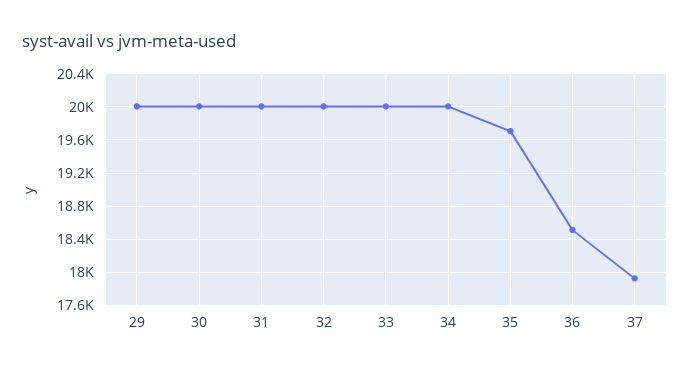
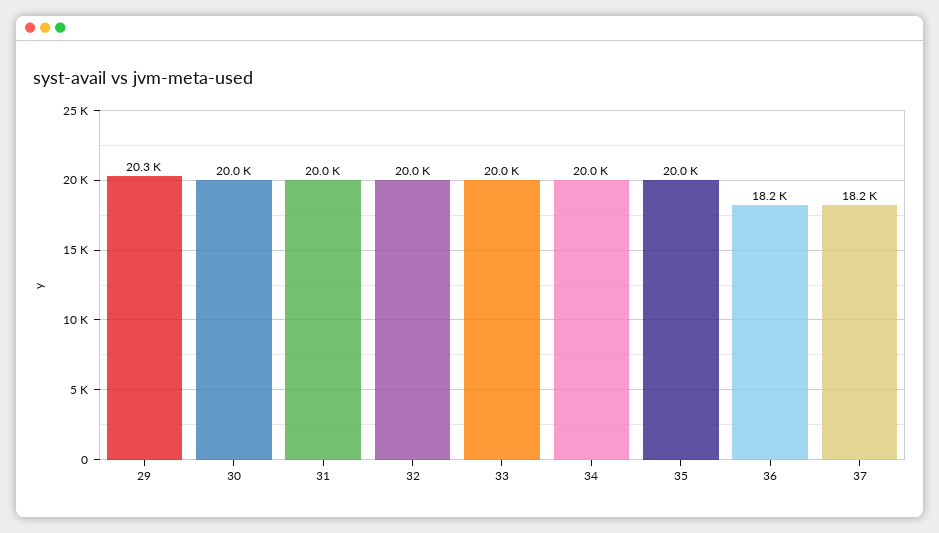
  {
-   "29": 20000,
+   "29": 20300,
    "30": 20000,
    "31": 20000,
    "32": 20000,
    "33": 20000,
    "34": 20000,
-   "35": 19700,
+   "35": 20000,
-   "36": 18500,
+   "36": 18200,
-   "37": 17900
+   "37": 18200
  }

